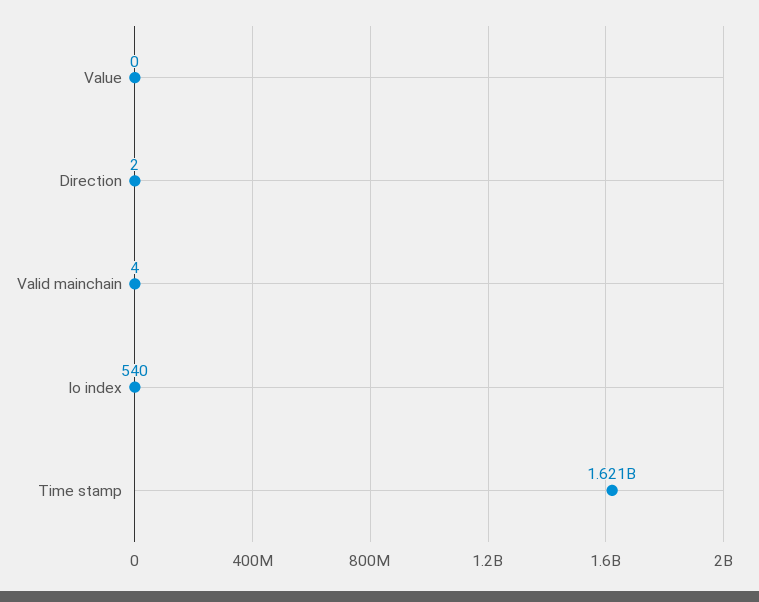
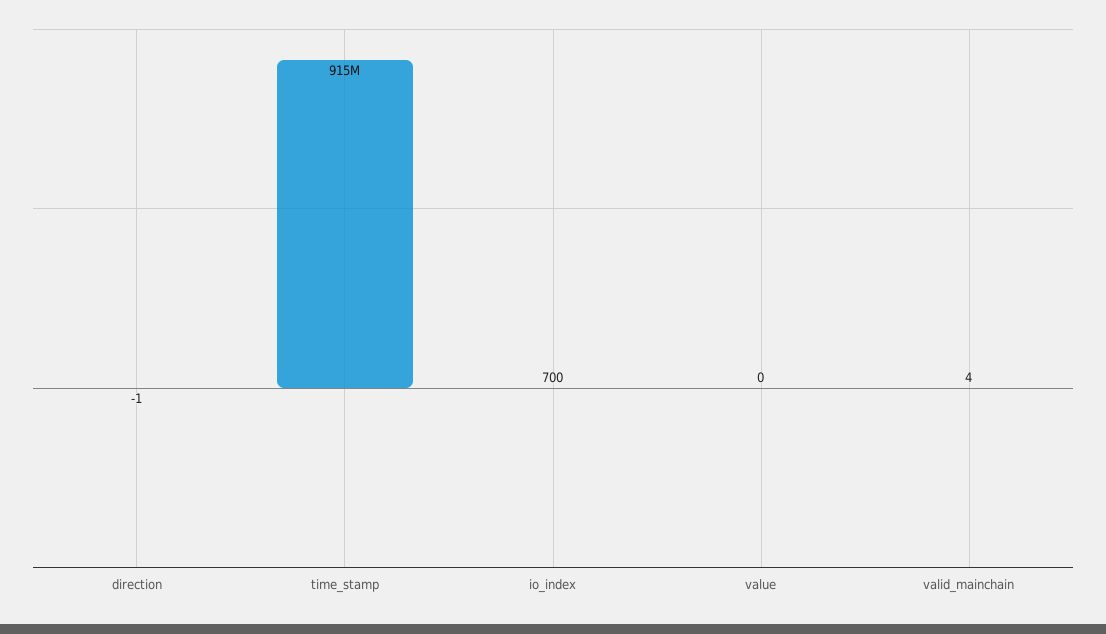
  {
    "Value": 0,
-   "Direction": 2,
+   "Direction": -1,
    "Valid mainchain": 4,
-   "Io index": 540,
+   "Io index": 700,
-   "Time stamp": 1621000000
+   "Time stamp": 915000000
  }

